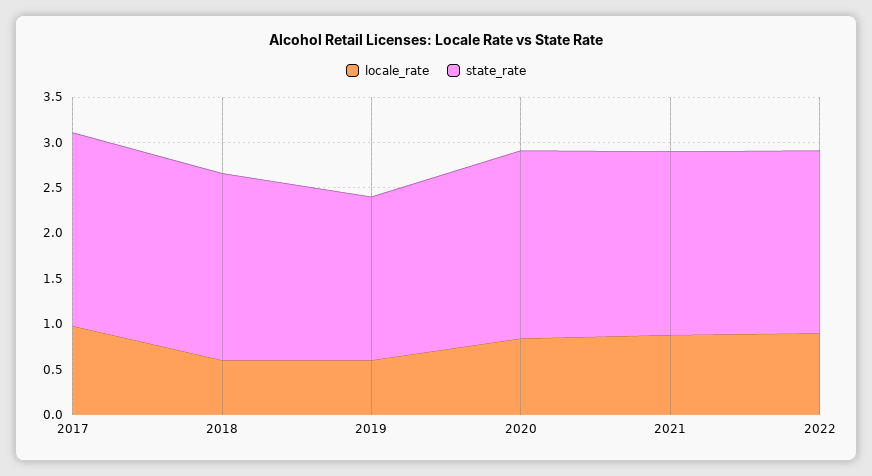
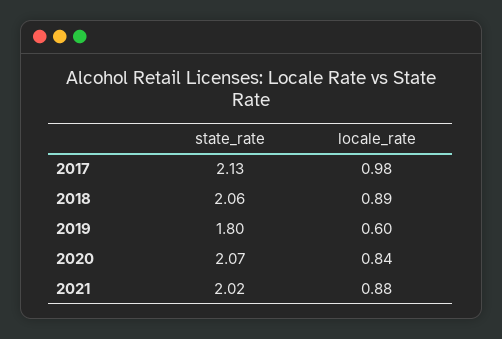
  {
    "locale_rate": {
      "2017": 0.98,
-     "2018": 0.6,
+     "2018": 0.89,
      "2019": 0.6,
      "2020": 0.84,
-     "2021": 0.88,
+     "2021": 0.88
-     "2022": 0.9
    },
    "state_rate": {
      "2017": 2.13,
      "2018": 2.06,
      "2019": 1.8,
      "2020": 2.07,
-     "2021": 2.02,
+     "2021": 2.02
-     "2022": 2
    }
  }

